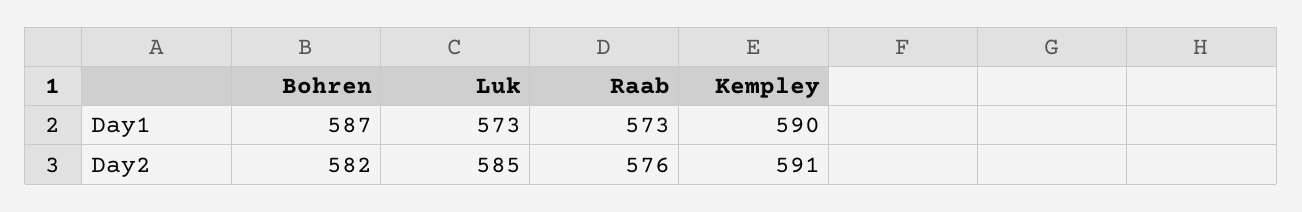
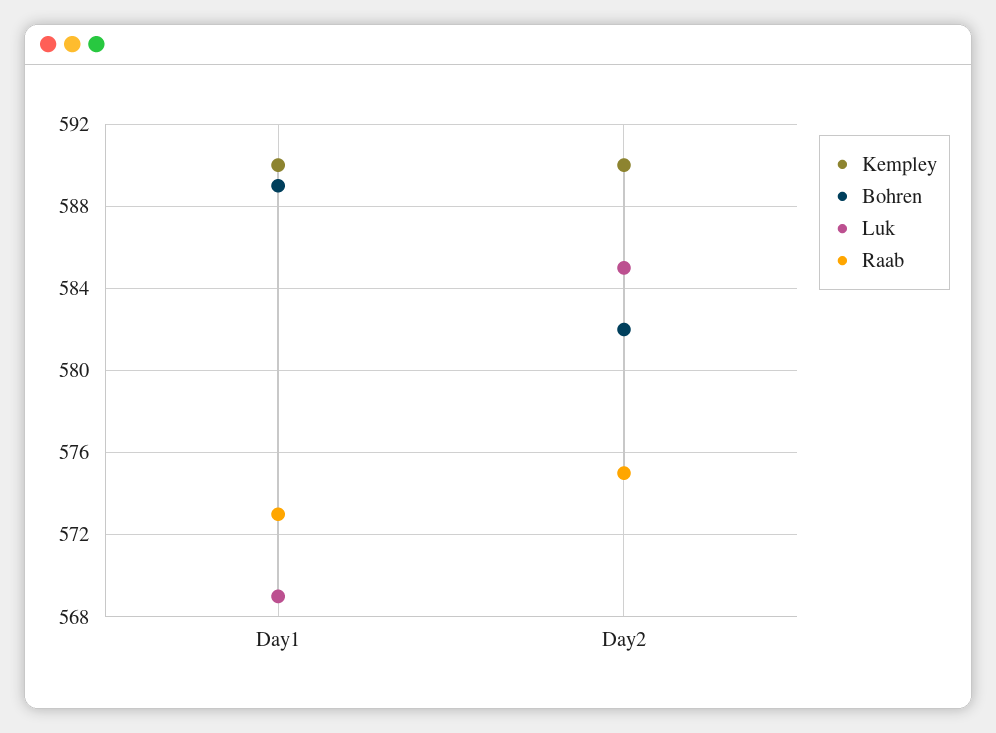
  {
    "Bohren": {
-     "Day1": 587,
+     "Day1": 589,
      "Day2": 582
    },
    "Luk": {
-     "Day1": 573,
+     "Day1": 569,
      "Day2": 585
    },
    "Raab": {
      "Day1": 573,
-     "Day2": 576
+     "Day2": 575
    },
    "Kempley": {
      "Day1": 590,
-     "Day2": 591
+     "Day2": 590
    }
  }

